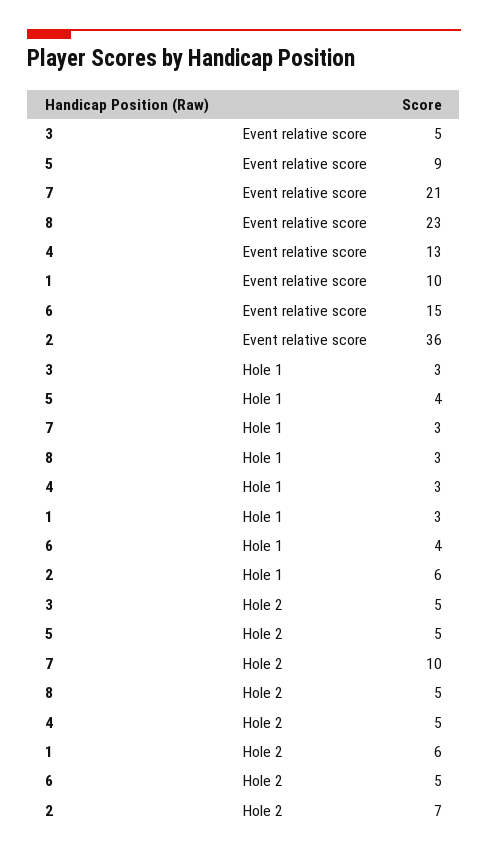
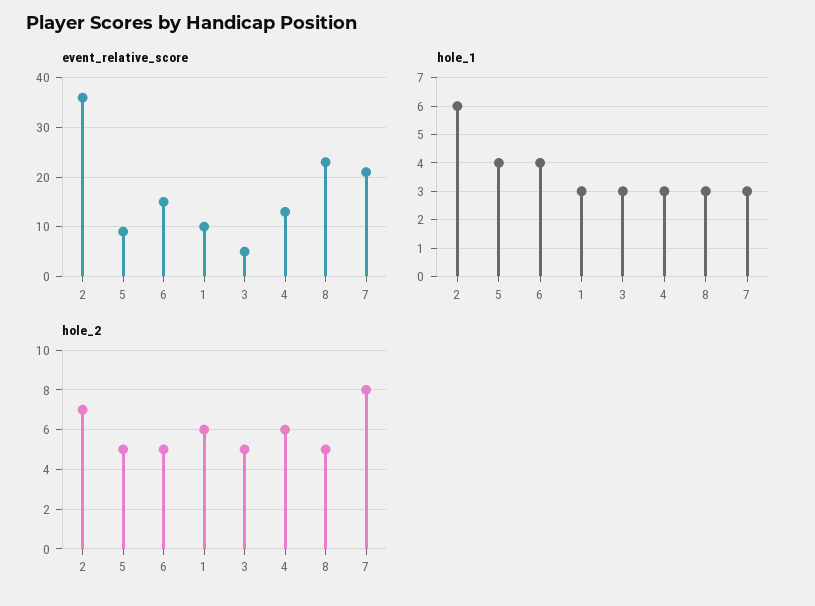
  {
    "Event relative score": {
      "3": 5,
      "5": 9,
      "7": 21,
      "8": 23,
      "4": 13,
      "1": 10,
      "6": 15,
      "2": 36
    },
    "Hole 1": {
      "3": 3,
      "5": 4,
      "7": 3,
      "8": 3,
      "4": 3,
      "1": 3,
      "6": 4,
      "2": 6
    },
    "Hole 2": {
      "3": 5,
      "5": 5,
-     "7": 10,
+     "7": 8,
      "8": 5,
-     "4": 5,
+     "4": 6,
      "1": 6,
      "6": 5,
      "2": 7
    }
  }

